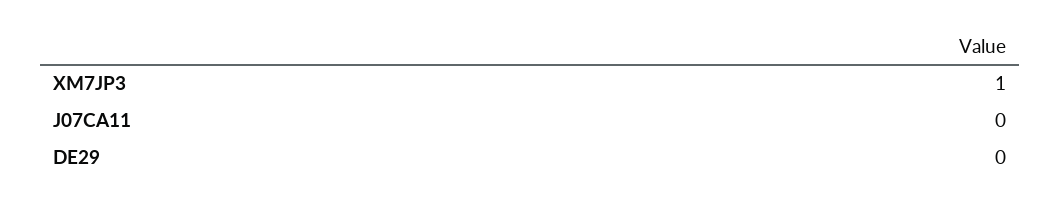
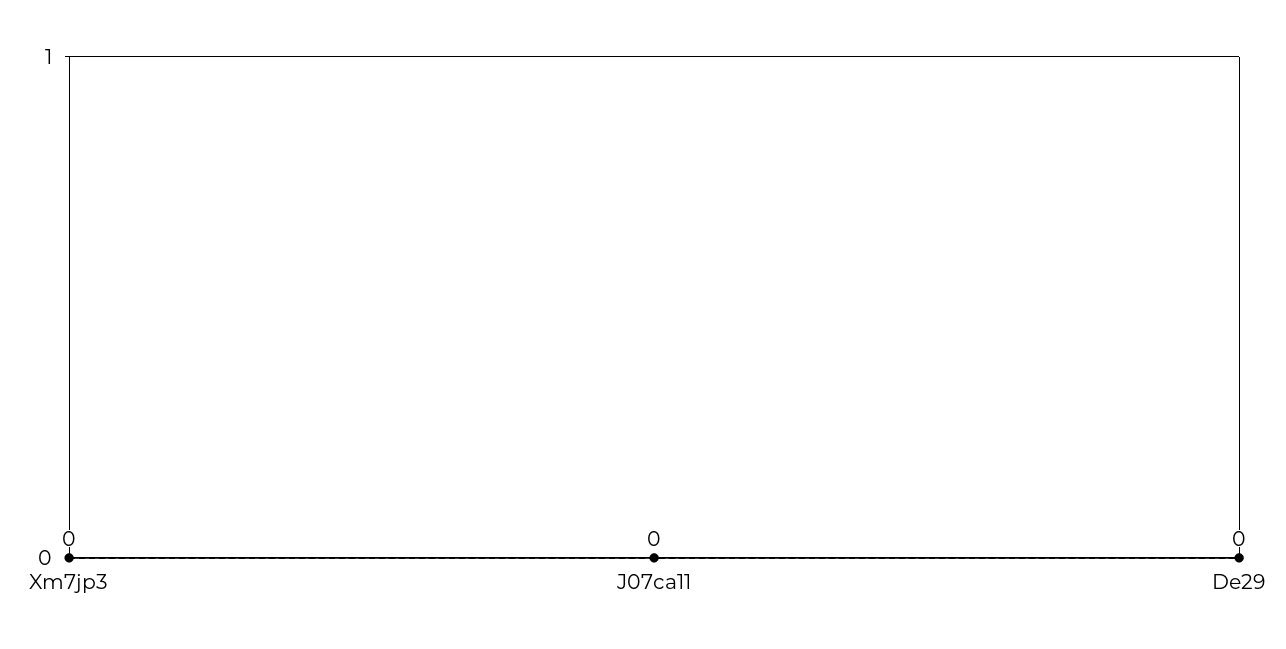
  {
-   "XM7JP3": 1,
+   "XM7JP3": 0,
    "J07CA11": 0,
    "DE29": 0
  }

